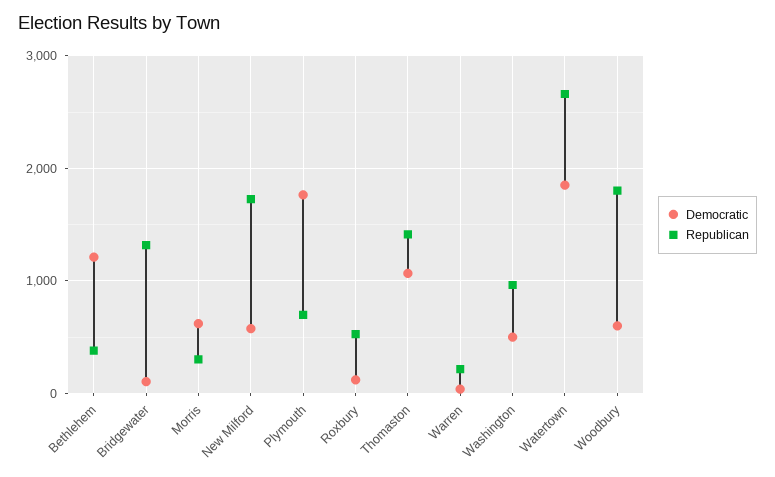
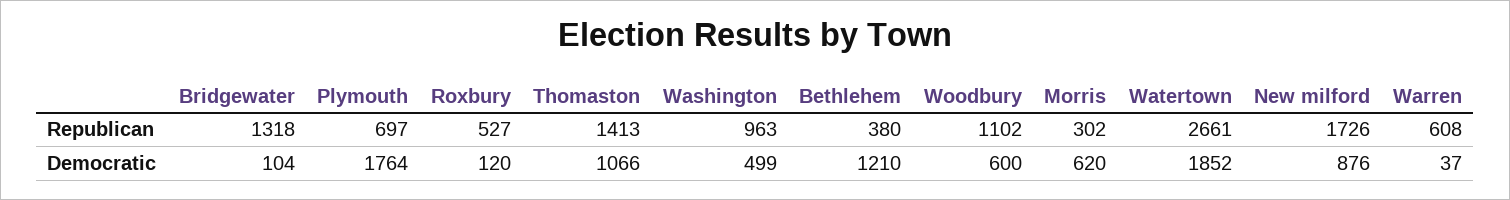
  {
    "Democratic": {
      "Bethlehem": 1210,
      "Bridgewater": 104,
      "Morris": 620,
-     "New Milford": 600,
+     "New Milford": 876,
      "Plymouth": 1764,
      "Roxbury": 120,
      "Thomaston": 1066,
      "Warren": 37,
      "Washington": 499,
      "Watertown": 1852,
      "Woodbury": 600
    },
    "Republican": {
      "Bethlehem": 380,
      "Bridgewater": 1318,
      "Morris": 302,
      "New Milford": 1726,
      "Plymouth": 697,
      "Roxbury": 527,
      "Thomaston": 1413,
-     "Warren": 200,
+     "Warren": 608,
      "Washington": 963,
      "Watertown": 2661,
-     "Woodbury": 1800
+     "Woodbury": 1102
    }
  }

